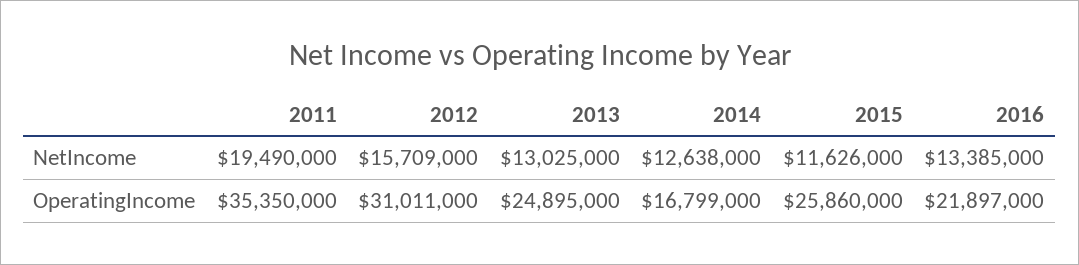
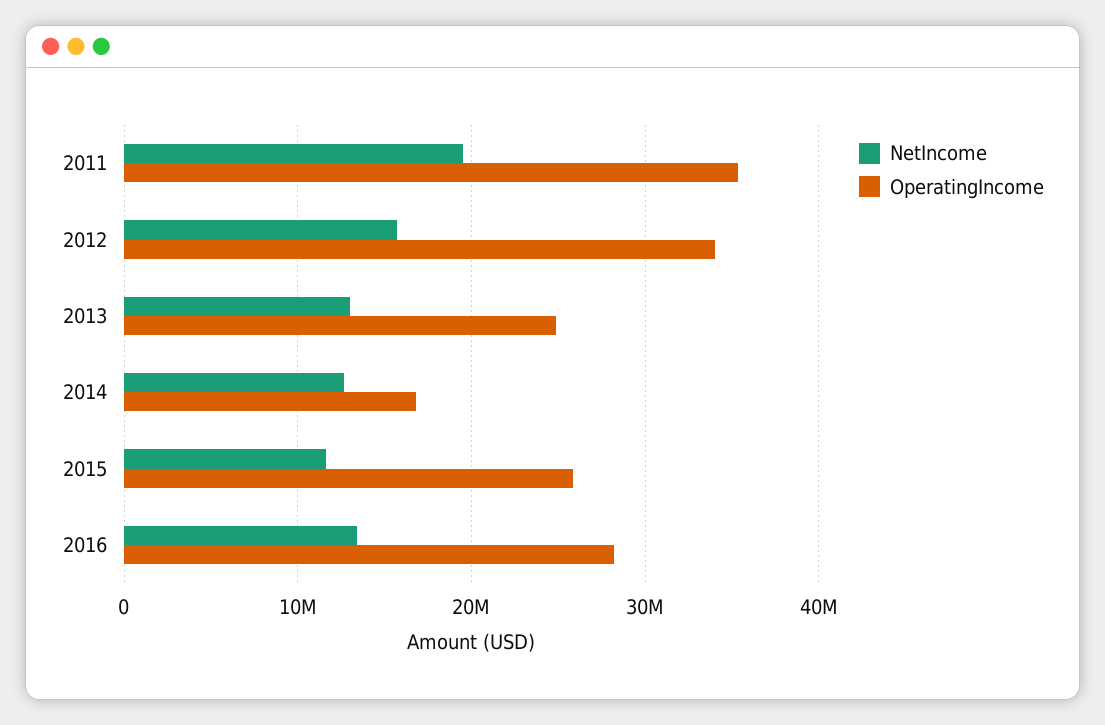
  {
    "NetIncome": {
      "2011": 19490000,
      "2012": 15709000,
      "2013": 13025000,
      "2014": 12638000,
      "2015": 11626000,
      "2016": 13385000
    },
    "OperatingIncome": {
      "2011": 35350000,
-     "2012": 31011000,
+     "2012": 34000000,
      "2013": 24895000,
      "2014": 16799000,
      "2015": 25860000,
-     "2016": 21897000
+     "2016": 28000000
    }
  }

